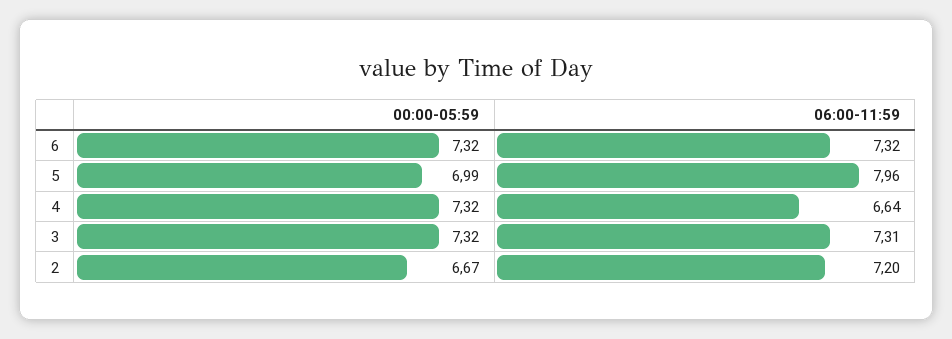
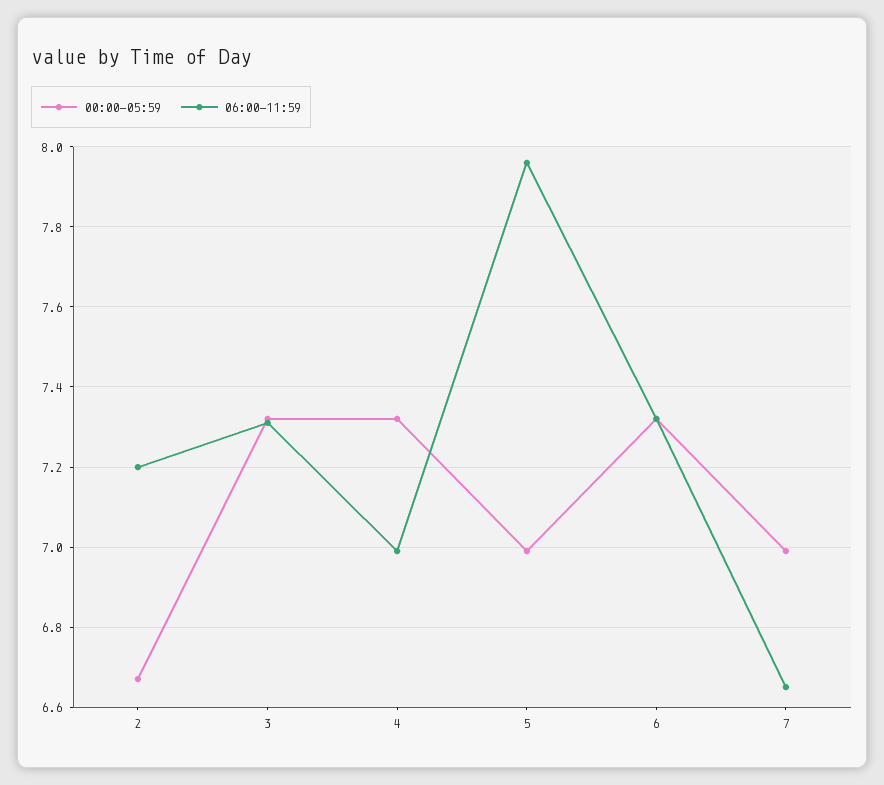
  {
    "00:00-05:59": {
      "6": 7.32,
      "5": 6.99,
      "4": 7.32,
      "3": 7.32,
-     "2": 6.67
+     "2": 6.67,
+     "7": 7
    },
    "06:00-11:59": {
      "6": 7.32,
      "5": 7.96,
-     "4": 6.64,
+     "4": 7,
      "3": 7.31,
-     "2": 7.2
+     "2": 7.2,
+     "7": 6.65
    }
  }

